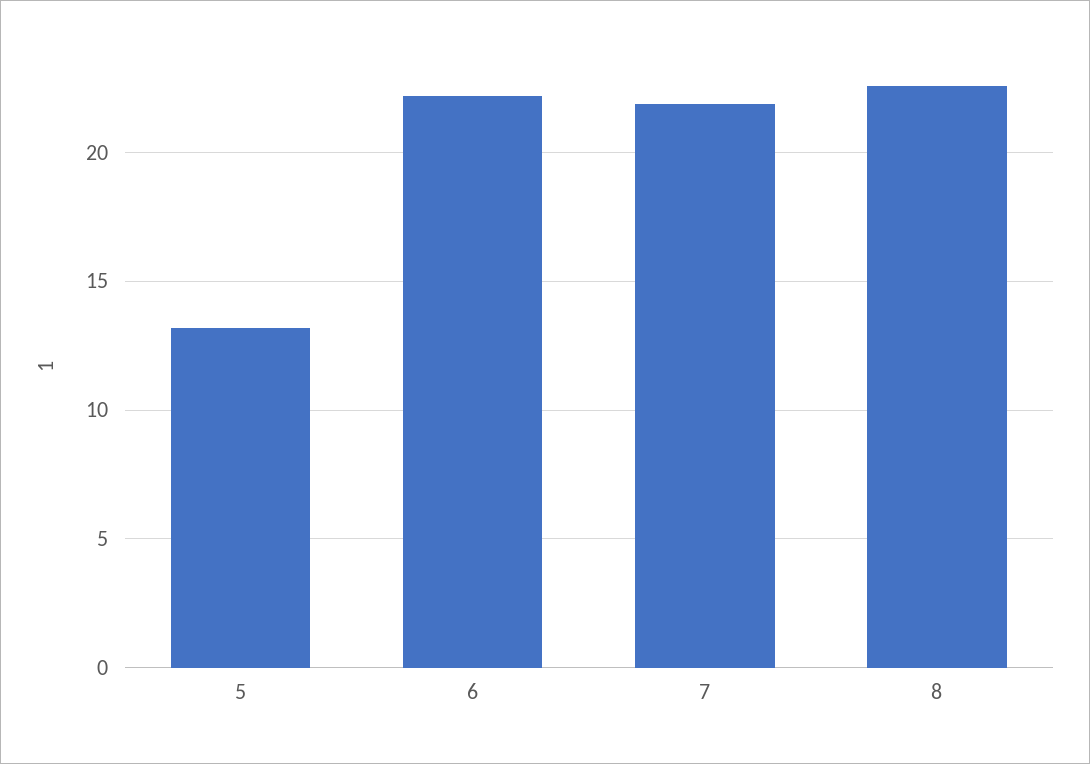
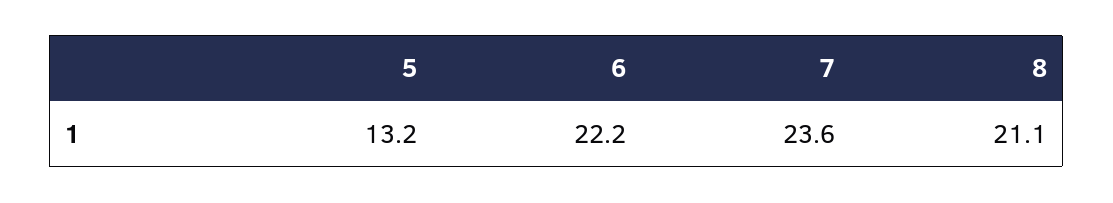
  {
    "5": 13.2,
    "6": 22.2,
-   "7": 22,
+   "7": 23.6,
-   "8": 22.5
+   "8": 21.1
  }

